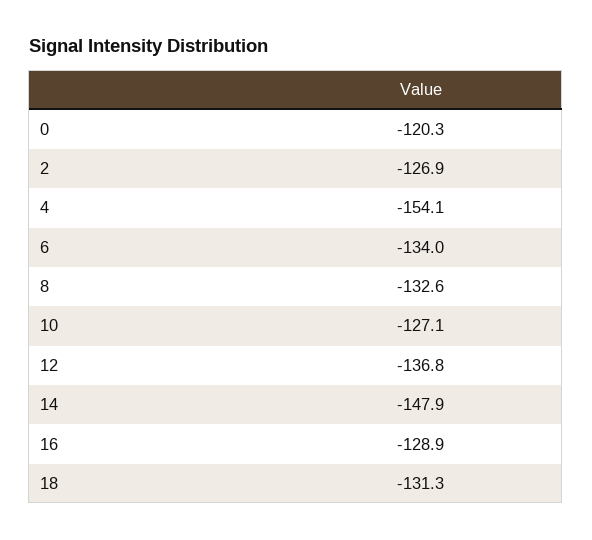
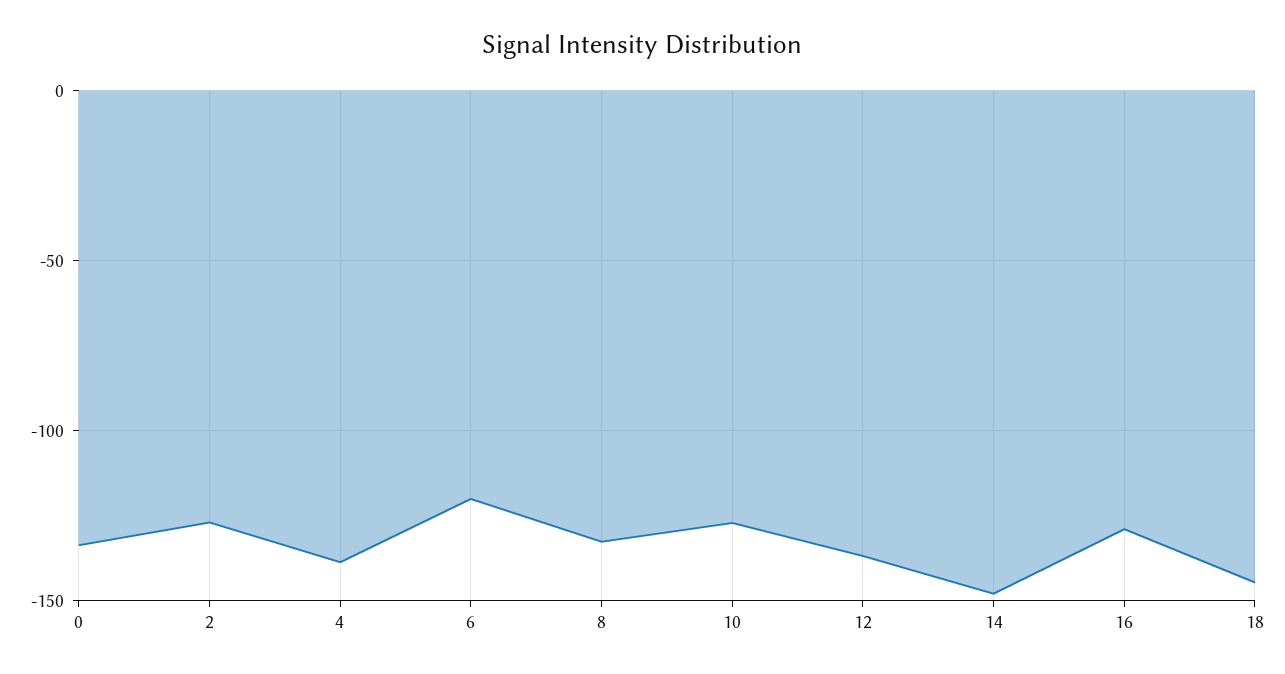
  {
-   "0": -120.3,
+   "0": -135,
    "2": -126.9,
-   "4": -154.1,
+   "4": -140,
-   "6": -134,
+   "6": -120,
    "8": -132.6,
    "10": -127.1,
    "12": -136.8,
    "14": -147.9,
    "16": -128.9,
-   "18": -131.3
+   "18": -145
  }

